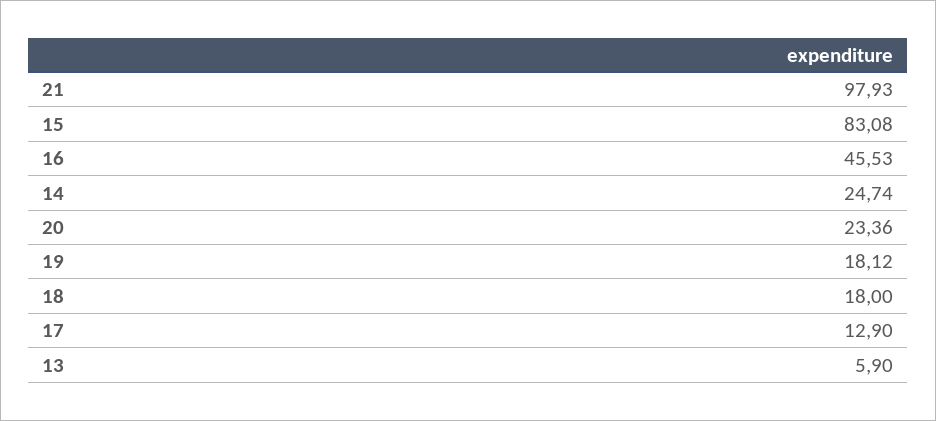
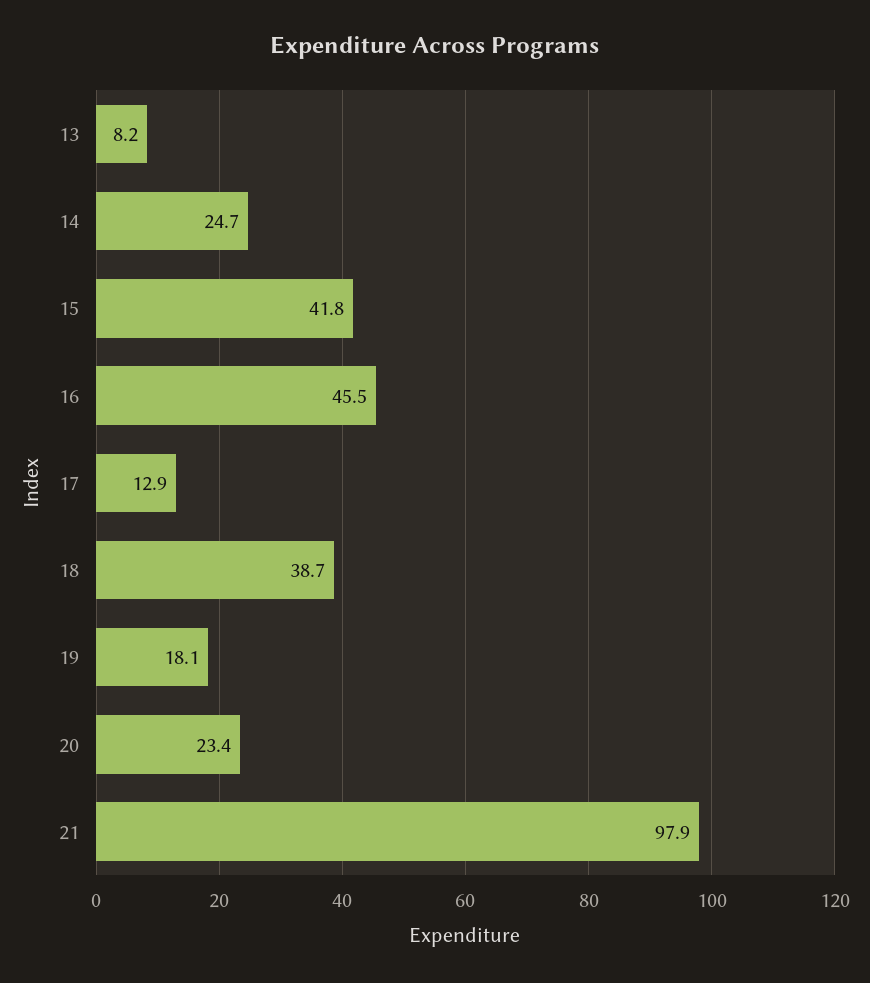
  {
    "21": 97.93,
-   "15": 83.08,
+   "15": 41.8,
    "16": 45.53,
    "14": 24.74,
    "20": 23.36,
    "19": 18.12,
-   "18": 18,
+   "18": 38.7,
    "17": 12.9,
-   "13": 5.9
+   "13": 8.2
  }

